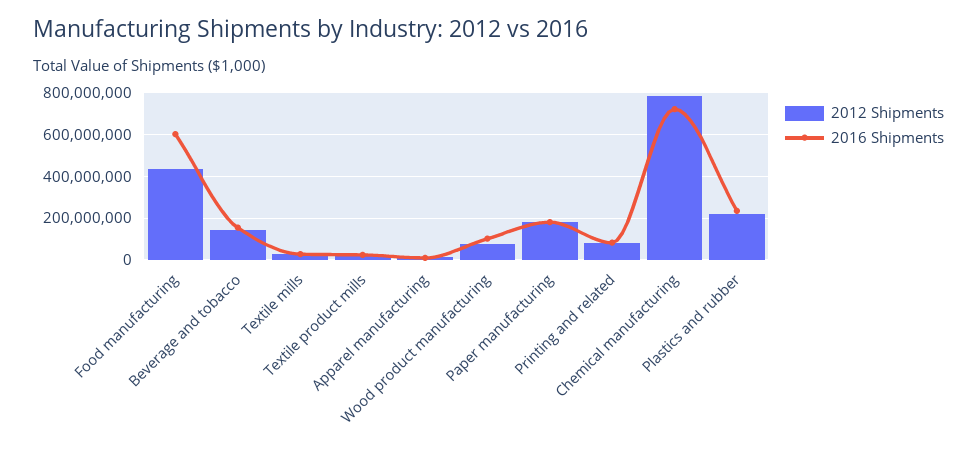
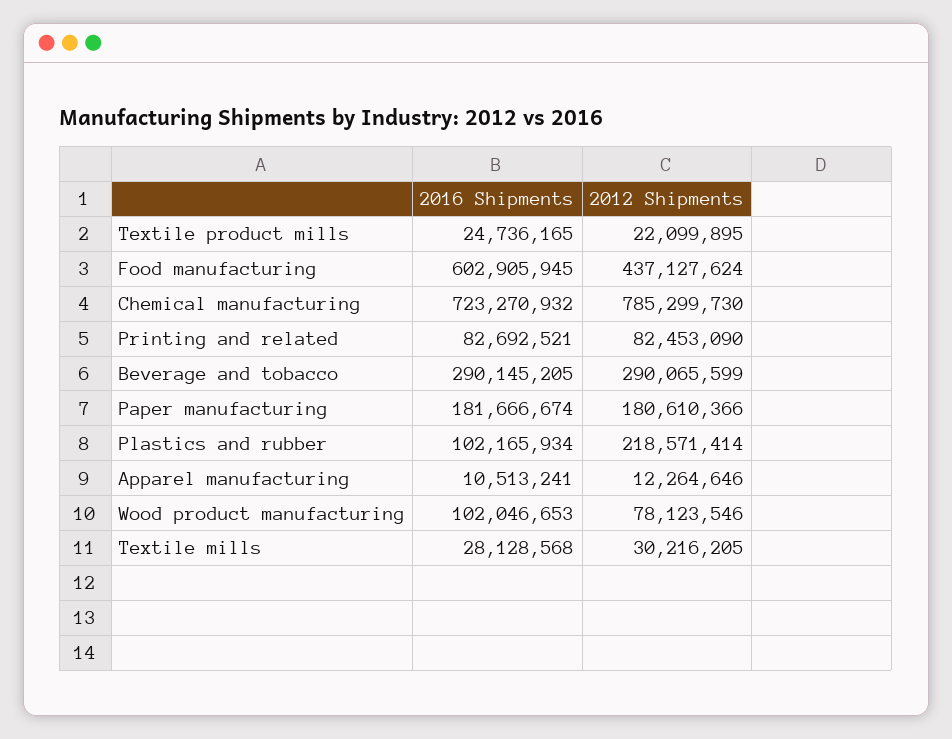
  {
    "2012 Shipments": {
      "Food manufacturing": 437127624,
-     "Beverage and tobacco": 150000000,
+     "Beverage and tobacco": 290065599,
      "Textile mills": 30216205,
      "Textile product mills": 22099895,
      "Apparel manufacturing": 12264646,
      "Wood product manufacturing": 78123546,
      "Paper manufacturing": 180610366,
      "Printing and related": 82453090,
      "Chemical manufacturing": 785299730,
      "Plastics and rubber": 218571414
    },
    "2016 Shipments": {
      "Food manufacturing": 602905945,
-     "Beverage and tobacco": 150000000,
+     "Beverage and tobacco": 290145205,
      "Textile mills": 28128568,
      "Textile product mills": 24736165,
      "Apparel manufacturing": 10513241,
      "Wood product manufacturing": 102046653,
      "Paper manufacturing": 181666674,
      "Printing and related": 82692521,
      "Chemical manufacturing": 723270932,
-     "Plastics and rubber": 250000000
+     "Plastics and rubber": 102165934
    }
  }

